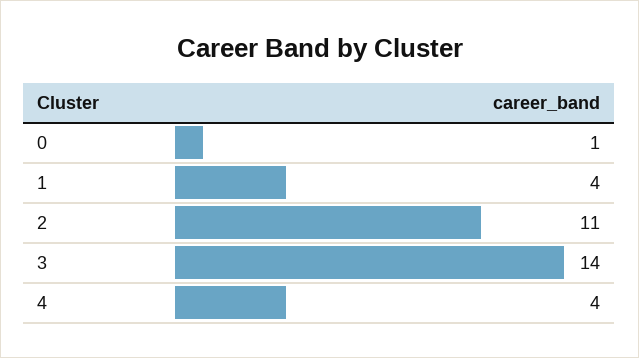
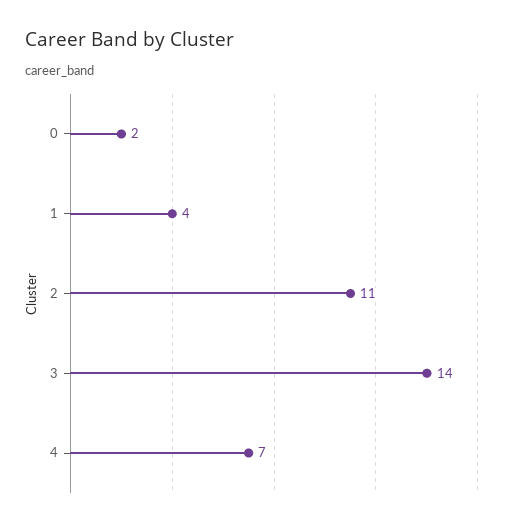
  {
-   "0": 1,
+   "0": 2,
    "1": 4,
    "2": 11,
    "3": 14,
-   "4": 4
+   "4": 7
  }

